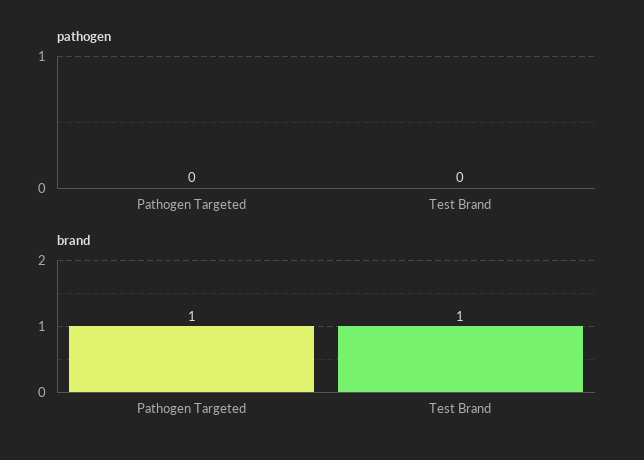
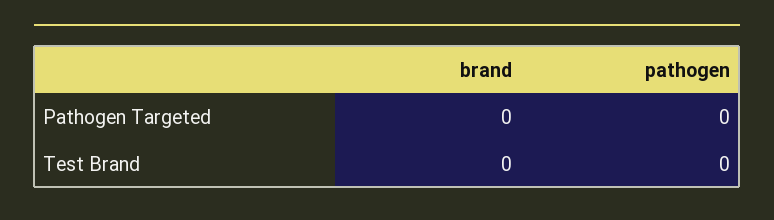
  {
    "pathogen": {
      "Pathogen Targeted": 0,
      "Test Brand": 0
    },
    "brand": {
-     "Pathogen Targeted": 1,
+     "Pathogen Targeted": 0,
-     "Test Brand": 1
+     "Test Brand": 0
    }
  }

